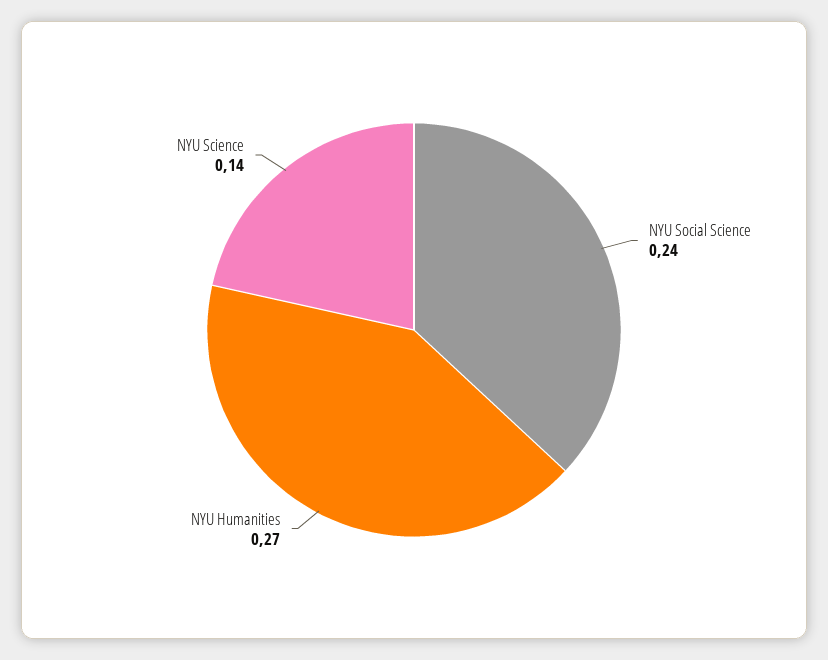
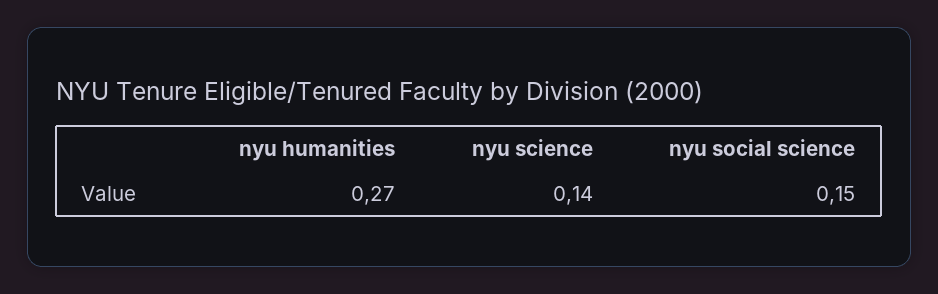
  {
-   "NYU Social Science": 0.24,
+   "NYU Social Science": 0.15,
    "NYU Humanities": 0.27,
    "NYU Science": 0.14
  }

